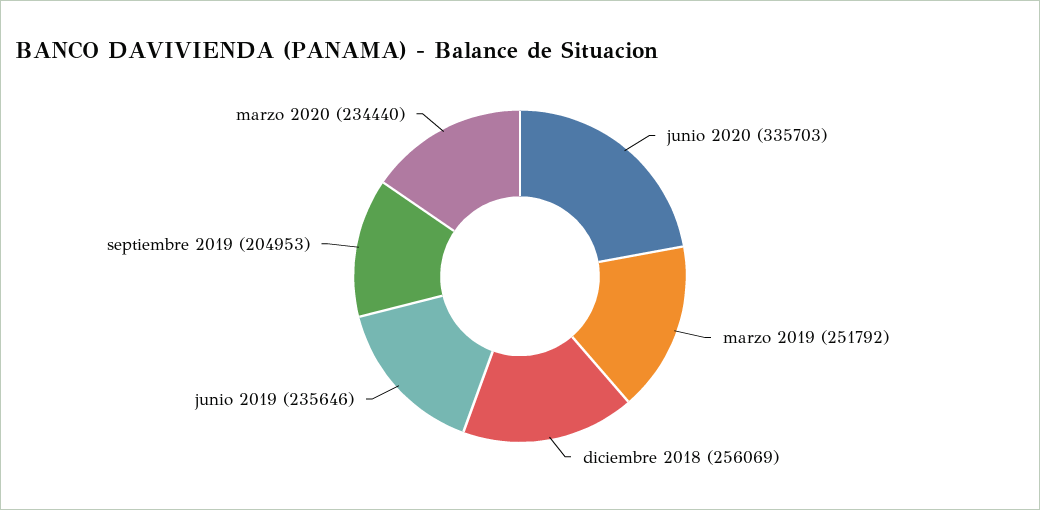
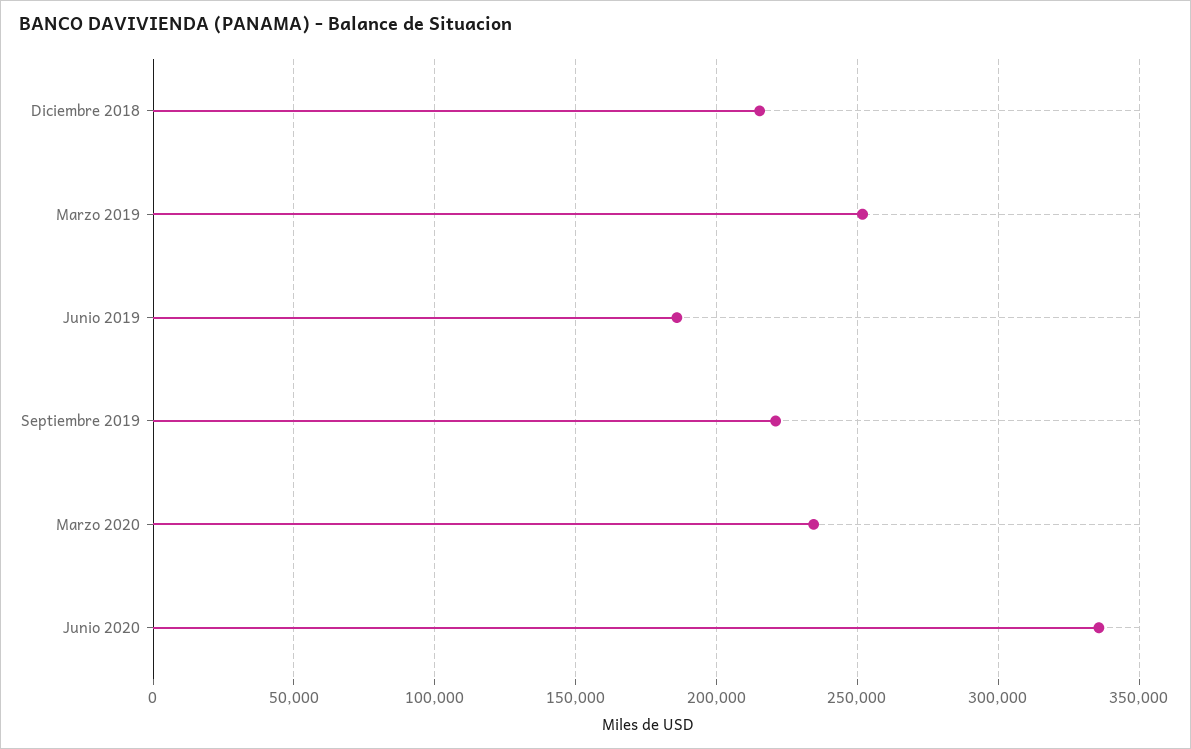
  {
    "junio 2020": 335703,
    "marzo 2019": 251792,
-   "diciembre 2018": 256069,
+   "diciembre 2018": 215000,
-   "junio 2019": 235646,
+   "junio 2019": 185000,
-   "septiembre 2019": 204953,
+   "septiembre 2019": 220000,
    "marzo 2020": 234440
  }

